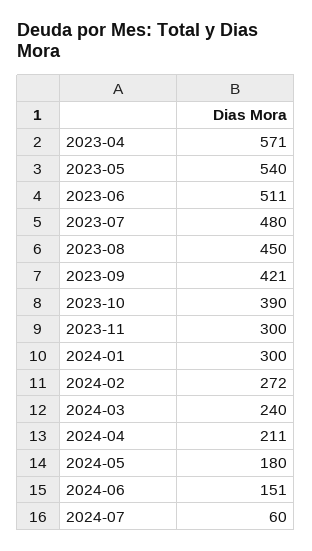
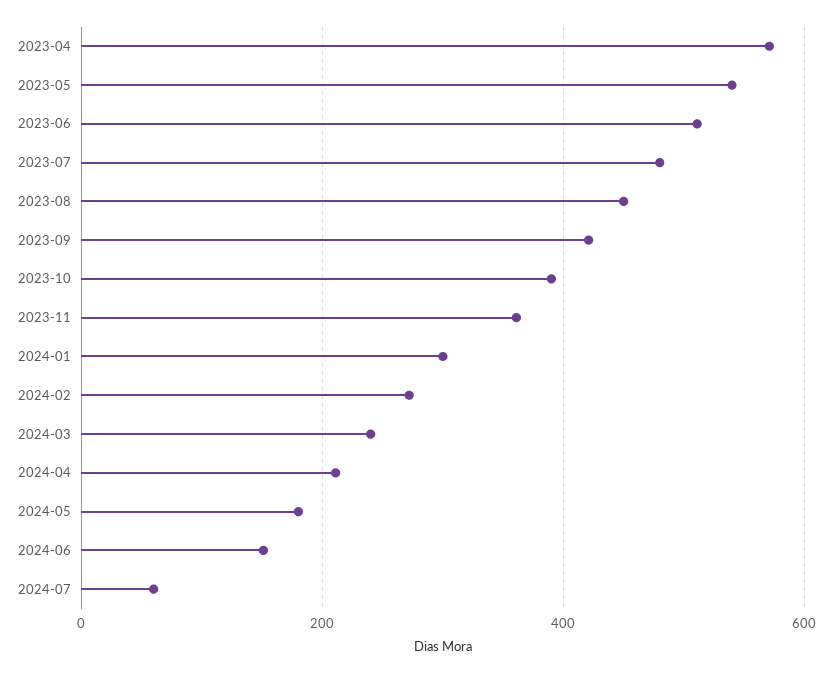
  {
    "2023-04": 571,
    "2023-05": 540,
    "2023-06": 511,
    "2023-07": 480,
    "2023-08": 450,
    "2023-09": 421,
    "2023-10": 390,
-   "2023-11": 300,
+   "2023-11": 360,
    "2024-01": 300,
    "2024-02": 272,
    "2024-03": 240,
    "2024-04": 211,
    "2024-05": 180,
    "2024-06": 151,
    "2024-07": 60
  }

